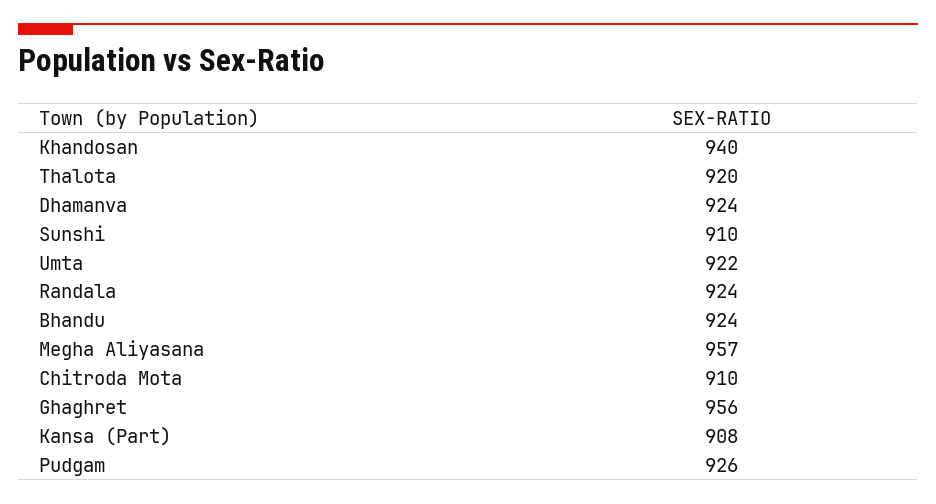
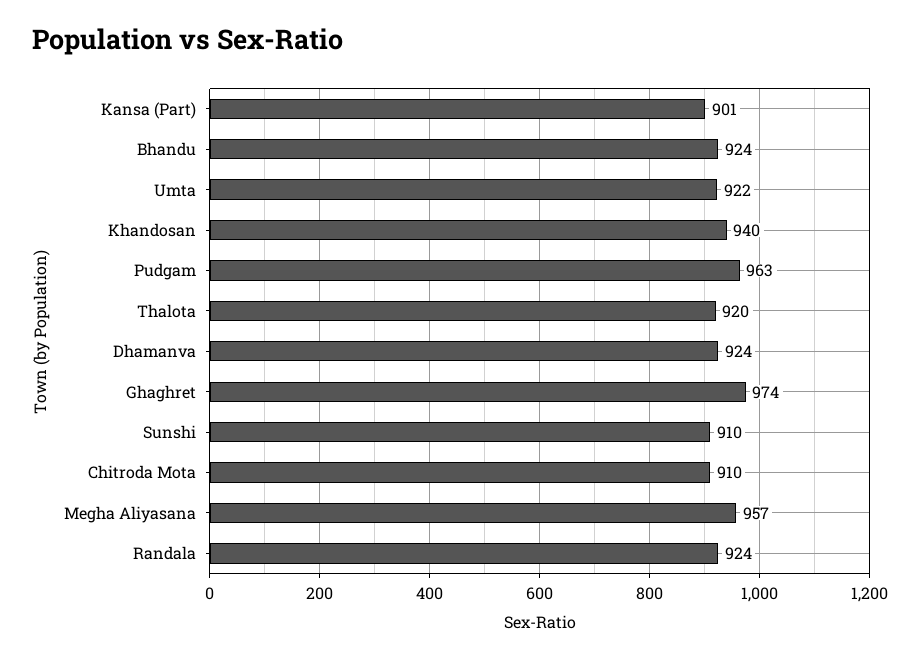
  {
    "Khandosan": 940,
    "Thalota": 920,
    "Dhamanva": 924,
    "Sunshi": 910,
    "Umta": 922,
    "Randala": 924,
    "Bhandu": 924,
    "Megha Aliyasana": 957,
    "Chitroda Mota": 910,
-   "Ghaghret": 956,
+   "Ghaghret": 974,
-   "Kansa (Part)": 908,
+   "Kansa (Part)": 901,
-   "Pudgam": 926
+   "Pudgam": 963
  }

